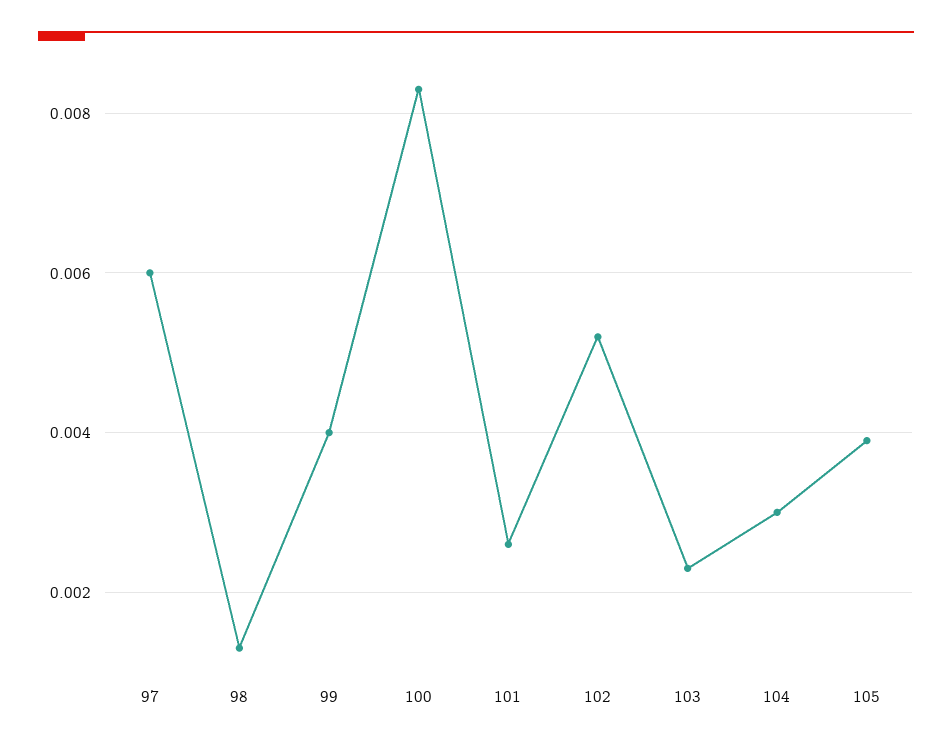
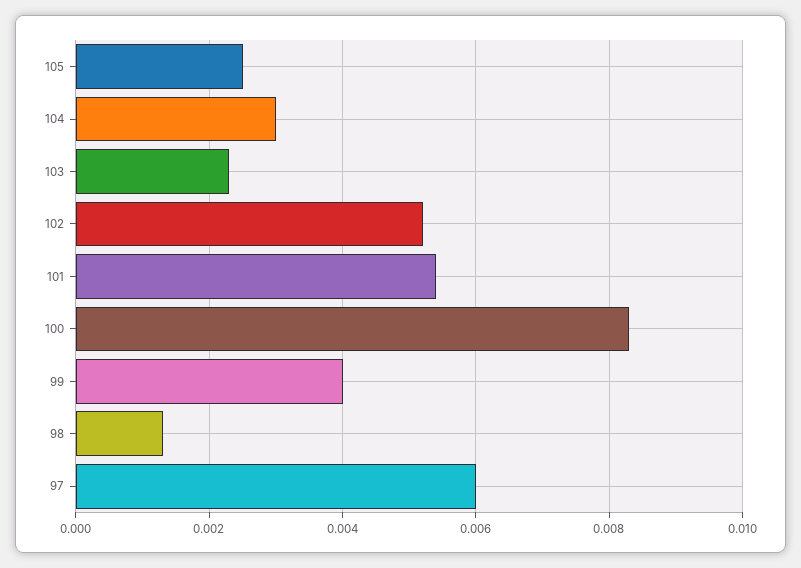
  {
    "97": 0.006,
    "98": 0.0015,
    "99": 0.004,
    "100": 0.0085,
-   "101": 0.0025,
+   "101": 0.0055,
    "102": 0.005,
    "103": 0.0025,
    "104": 0.003,
-   "105": 0.004
+   "105": 0.0025
  }

